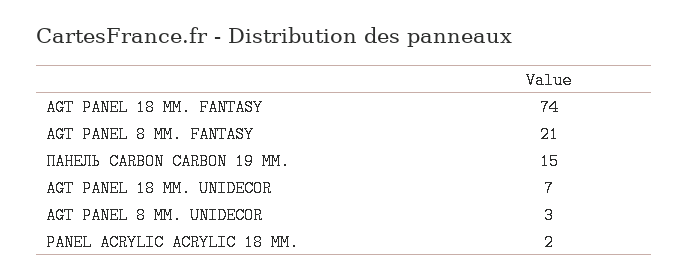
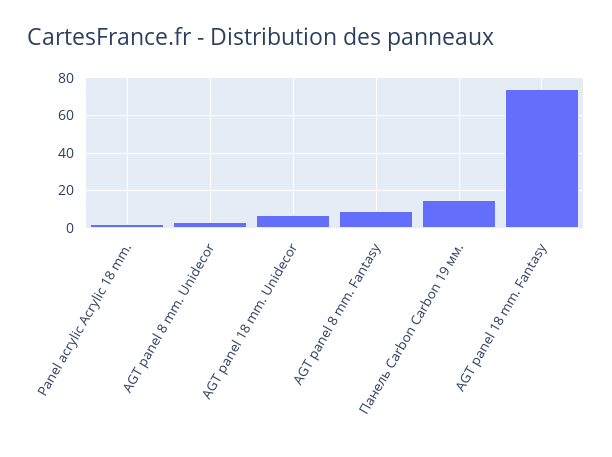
  {
    "AGT PANEL 18 MM. FANTASY": 74,
-   "AGT PANEL 8 MM. FANTASY": 21,
+   "AGT PANEL 8 MM. FANTASY": 10,
    "ПАНЕЛЬ CARBON CARBON 19 ММ.": 15,
    "AGT PANEL 18 MM. UNIDECOR": 7,
    "AGT PANEL 8 MM. UNIDECOR": 3,
    "PANEL ACRYLIC ACRYLIC 18 MM.": 2
  }

